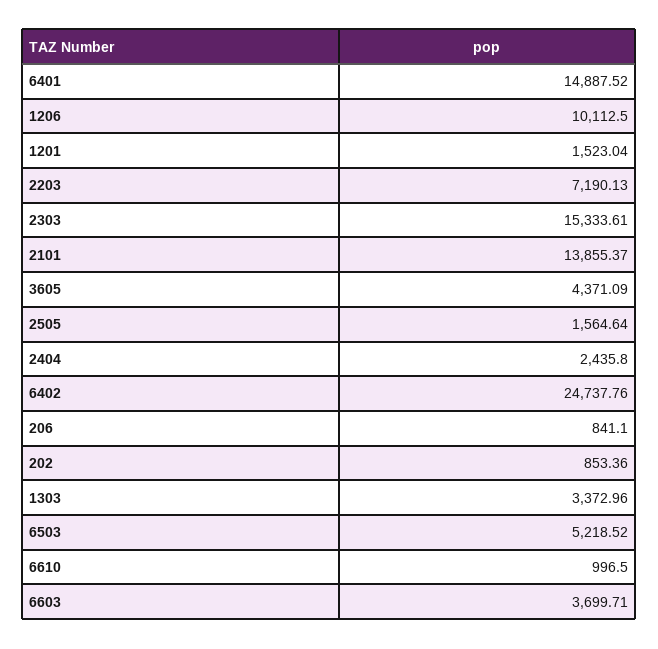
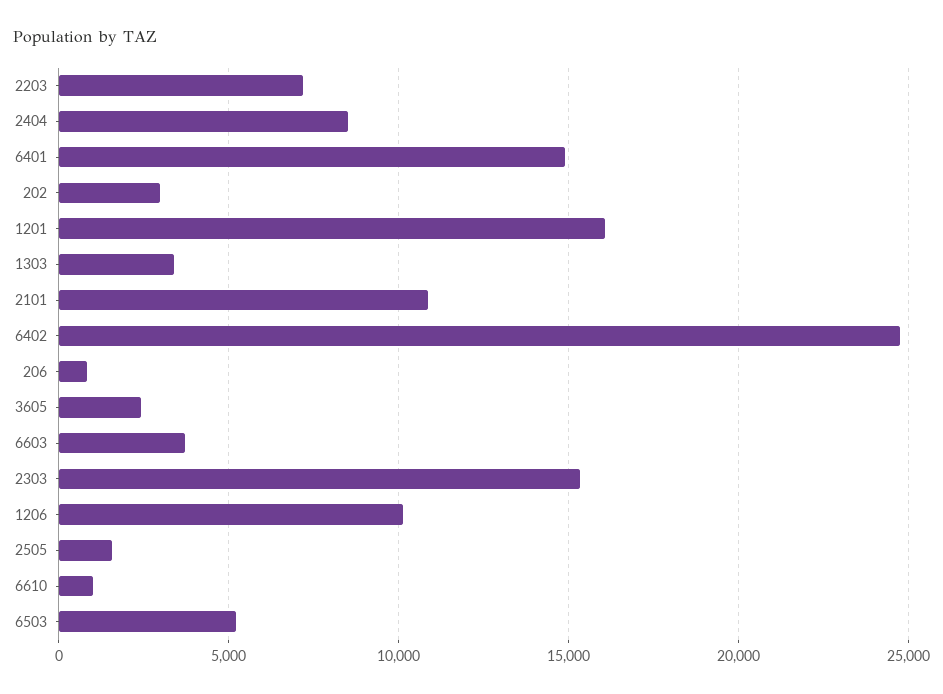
  {
    "6401": 14887.52,
    "1206": 10112.5,
-   "1201": 1523.04,
+   "1201": 16000,
    "2203": 7190.13,
    "2303": 15333.61,
-   "2101": 13855.37,
+   "2101": 11000,
-   "3605": 4371.09,
+   "3605": 2500,
    "2505": 1564.64,
-   "2404": 2435.8,
+   "2404": 8500,
    "6402": 24737.76,
    "206": 841.1,
-   "202": 853.36,
+   "202": 3000,
    "1303": 3372.96,
    "6503": 5218.52,
    "6610": 996.5,
    "6603": 3699.71
  }

